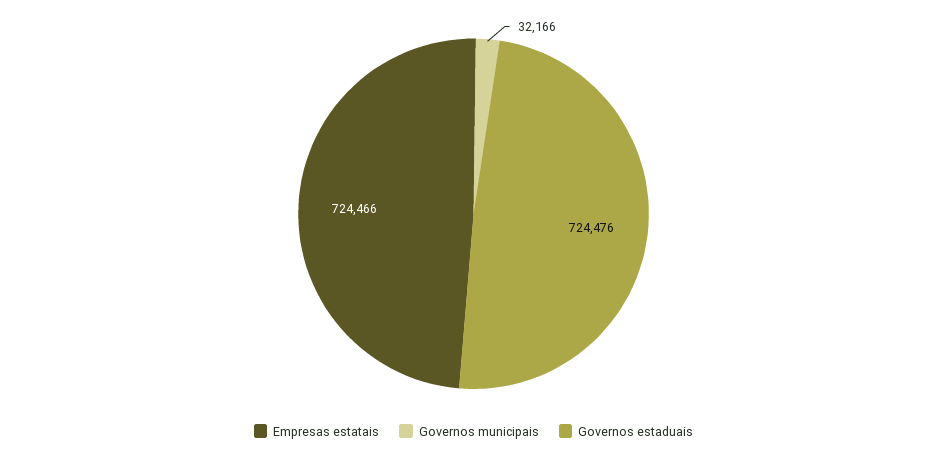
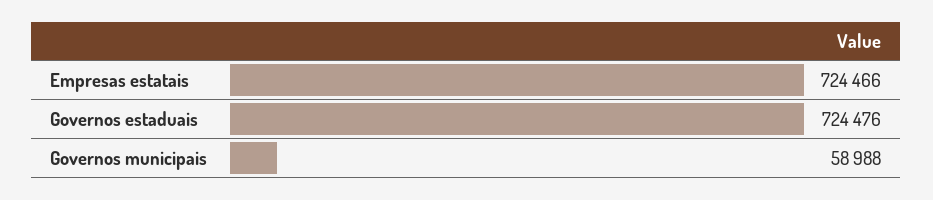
  {
    "Empresas estatais": 724466,
-   "Governos municipais": 32166,
+   "Governos municipais": 58988,
    "Governos estaduais": 724476
  }

